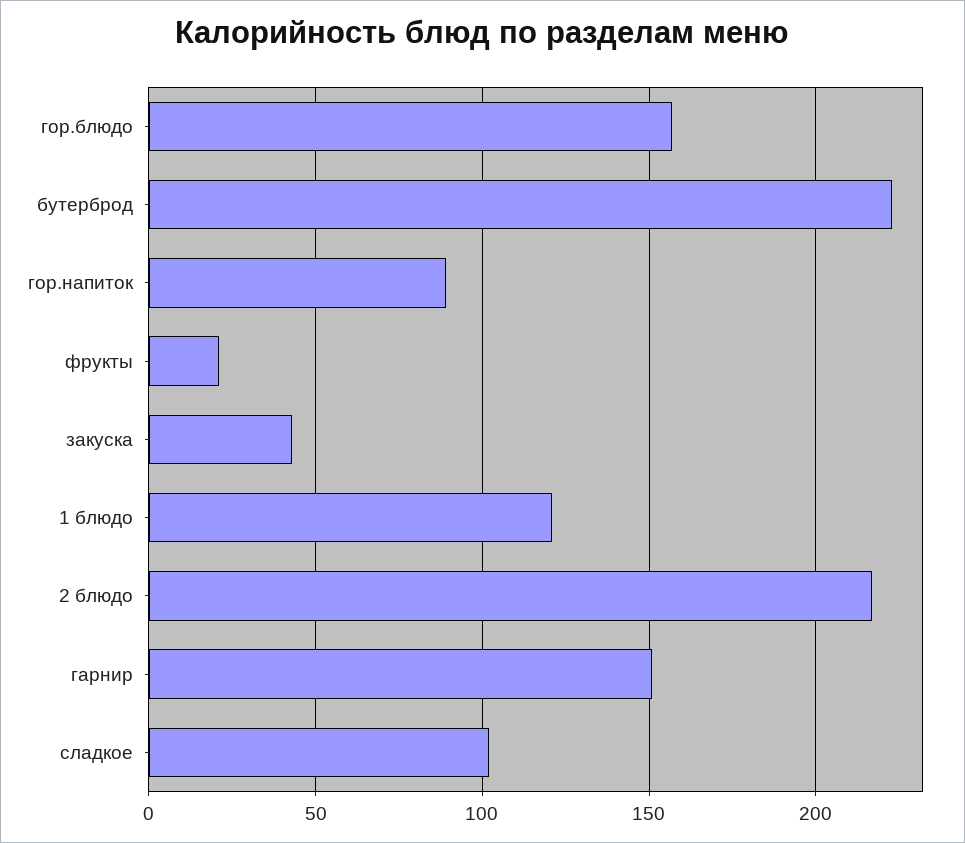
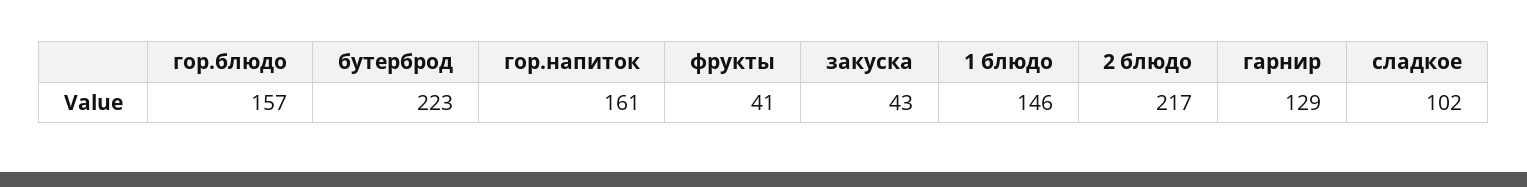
  {
    "гор.блюдо": 157,
    "бутерброд": 223,
-   "гор.напиток": 90,
+   "гор.напиток": 161,
-   "фрукты": 20,
+   "фрукты": 41,
    "закуска": 43,
-   "1 блюдо": 120,
+   "1 блюдо": 146,
    "2 блюдо": 217,
-   "гарнир": 150,
+   "гарнир": 129,
    "сладкое": 102
  }

